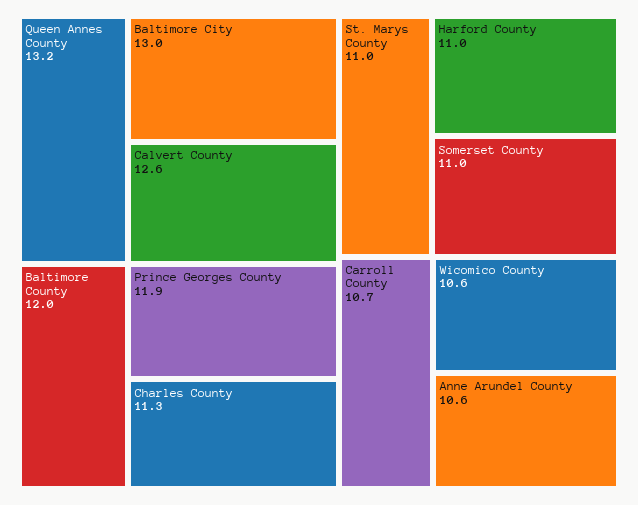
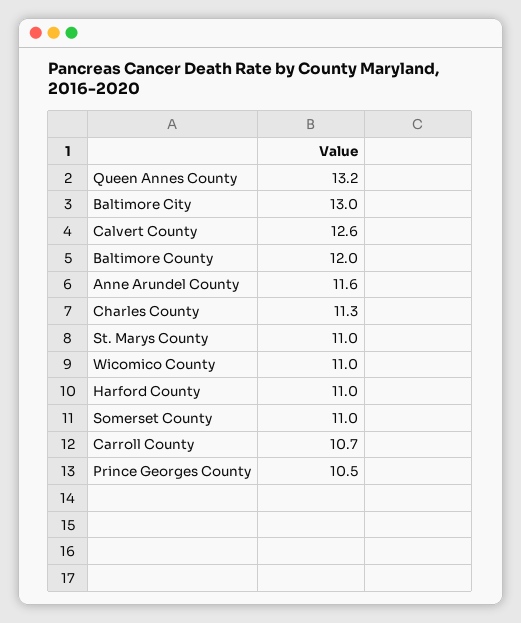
  {
    "Queen Annes County": 13.2,
    "Baltimore City": 13,
    "Calvert County": 12.6,
    "Baltimore County": 12,
-   "Prince Georges County": 11.9,
+   "Prince Georges County": 10.5,
    "Charles County": 11.3,
    "St. Marys County": 11,
    "Harford County": 11,
    "Somerset County": 11,
    "Carroll County": 10.7,
-   "Wicomico County": 10.6,
+   "Wicomico County": 11,
-   "Anne Arundel County": 10.6
+   "Anne Arundel County": 11.6
  }

